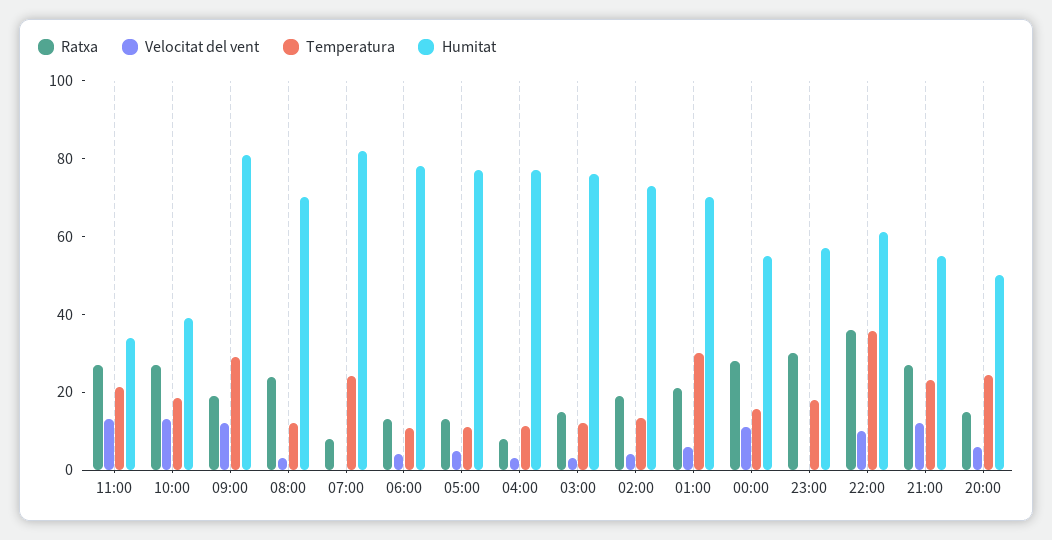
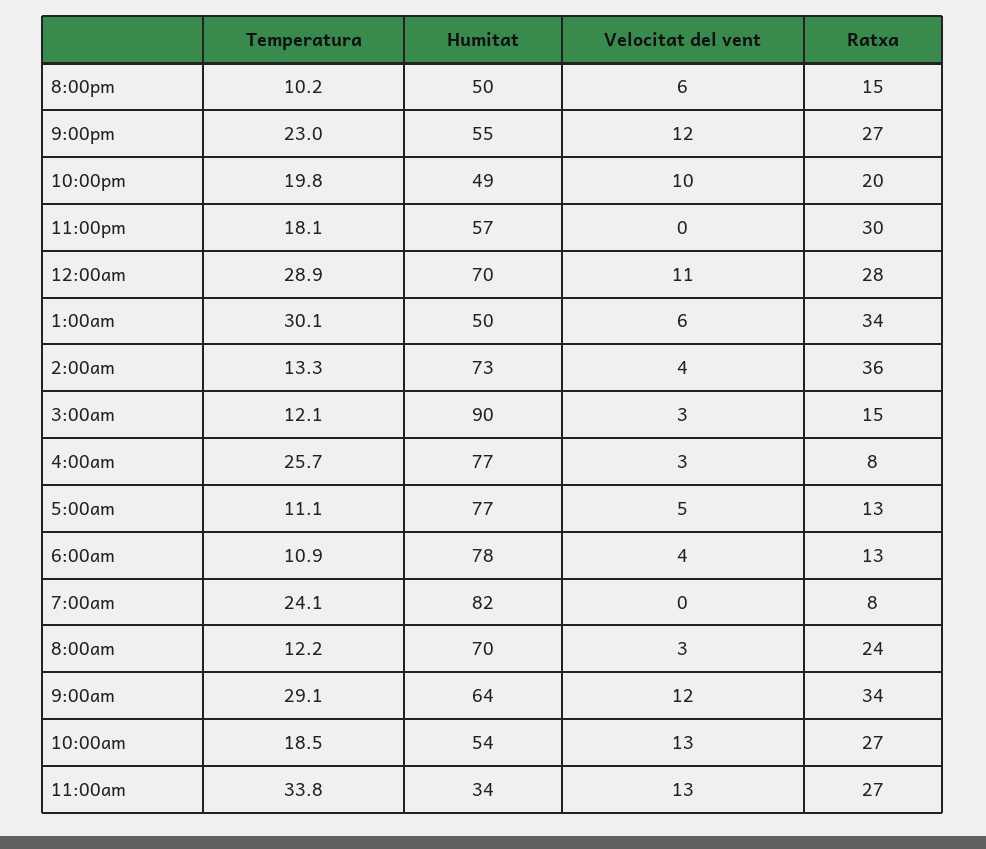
  {
    "Ratxa": {
      "11:00": 27,
      "10:00": 27,
-     "09:00": 20,
+     "09:00": 34,
      "08:00": 24,
      "07:00": 8,
      "06:00": 13,
      "05:00": 13,
      "04:00": 8,
      "03:00": 15,
-     "02:00": 20,
+     "02:00": 36,
-     "01:00": 20,
+     "01:00": 34,
      "00:00": 28,
      "23:00": 30,
-     "22:00": 35,
+     "22:00": 20,
      "21:00": 27,
      "20:00": 15
    },
    "Velocitat del vent": {
      "11:00": 13,
      "10:00": 13,
      "09:00": 12,
      "08:00": 3,
      "07:00": 0,
      "06:00": 4,
      "05:00": 5,
      "04:00": 3,
      "03:00": 3,
      "02:00": 4,
      "01:00": 6,
      "00:00": 11,
      "23:00": 0,
      "22:00": 10,
      "21:00": 12,
      "20:00": 6
    },
    "Temperatura": {
-     "11:00": 20,
+     "11:00": 33.8,
      "10:00": 18.5,
      "09:00": 29.1,
      "08:00": 12.2,
      "07:00": 24.1,
      "06:00": 10.9,
      "05:00": 11.1,
-     "04:00": 10,
+     "04:00": 25.7,
      "03:00": 12.1,
      "02:00": 13.3,
      "01:00": 30.1,
-     "00:00": 15,
+     "00:00": 28.9,
      "23:00": 18.1,
-     "22:00": 35,
+     "22:00": 19.8,
      "21:00": 23,
-     "20:00": 25
+     "20:00": 10.2
    },
    "Humitat": {
      "11:00": 34,
-     "10:00": 40,
+     "10:00": 54,
-     "09:00": 80,
+     "09:00": 64,
      "08:00": 70,
      "07:00": 82,
      "06:00": 78,
      "05:00": 77,
      "04:00": 77,
-     "03:00": 75,
+     "03:00": 90,
      "02:00": 73,
-     "01:00": 70,
+     "01:00": 50,
-     "00:00": 55,
+     "00:00": 70,
      "23:00": 57,
-     "22:00": 60,
+     "22:00": 49,
      "21:00": 55,
      "20:00": 50
    }
  }

